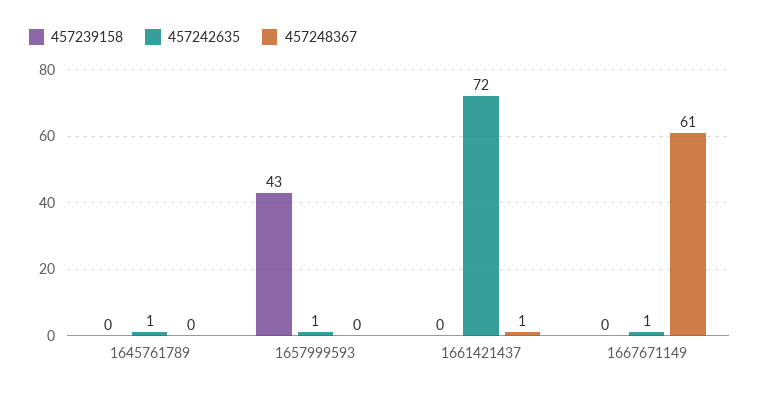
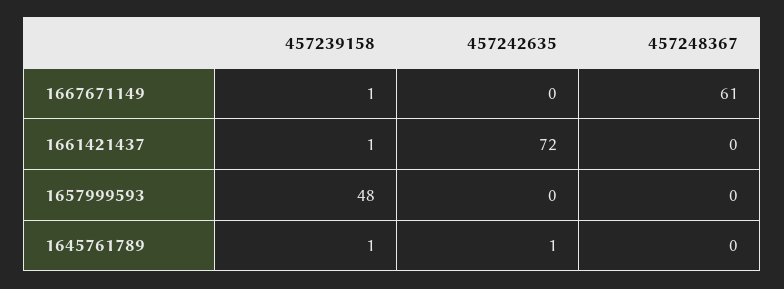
  {
    "457239158": {
-     "1645761789": 0,
+     "1645761789": 1,
-     "1657999593": 43,
+     "1657999593": 48,
-     "1661421437": 0,
+     "1661421437": 1,
-     "1667671149": 0
+     "1667671149": 1
    },
    "457242635": {
      "1645761789": 1,
-     "1657999593": 1,
+     "1657999593": 0,
      "1661421437": 72,
-     "1667671149": 1
+     "1667671149": 0
    },
    "457248367": {
      "1645761789": 0,
      "1657999593": 0,
-     "1661421437": 1,
+     "1661421437": 0,
      "1667671149": 61
    }
  }

